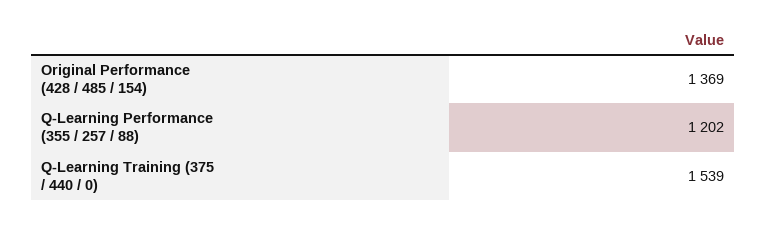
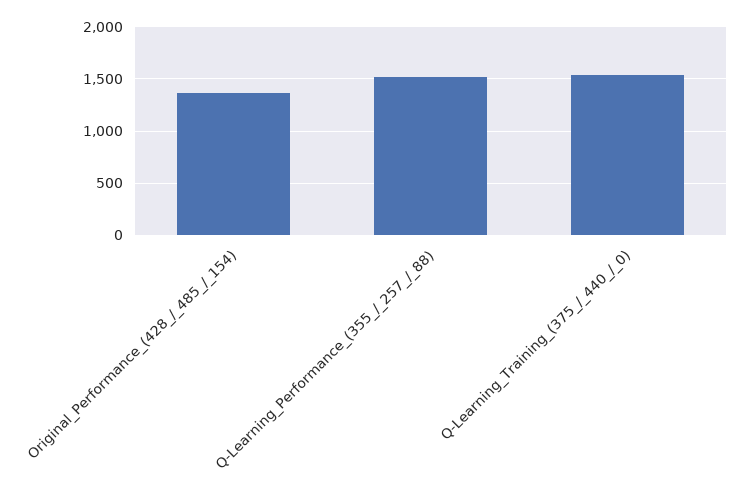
  {
    "Original Performance (428 / 485 / 154)": 1369,
-   "Q-Learning Performance (355 / 257 / 88)": 1202,
+   "Q-Learning Performance (355 / 257 / 88)": 1500,
    "Q-Learning Training (375 / 440 / 0)": 1539
  }

